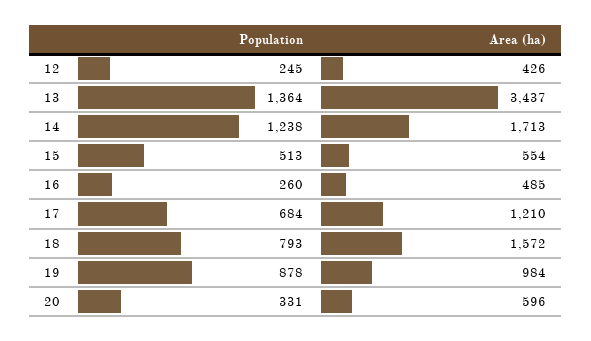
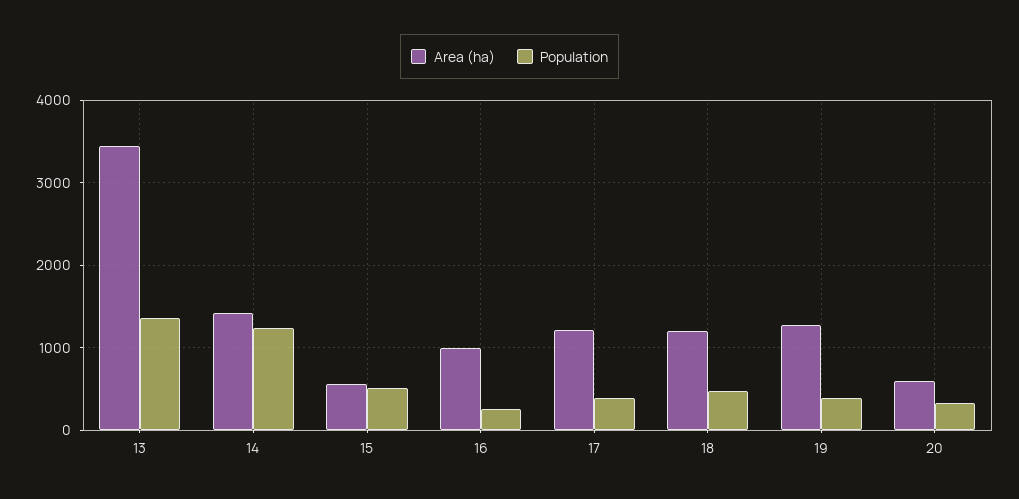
  {
    "Population": {
-     "12": 245,
      "13": 1364,
      "14": 1238,
      "15": 513,
      "16": 260,
-     "17": 684,
+     "17": 400,
-     "18": 793,
+     "18": 500,
-     "19": 878,
+     "19": 400,
      "20": 331
    },
    "Area (ha)": {
-     "12": 426,
      "13": 3437,
-     "14": 1713,
+     "14": 1400,
      "15": 554,
-     "16": 485,
+     "16": 1000,
      "17": 1210,
-     "18": 1572,
+     "18": 1200,
-     "19": 984,
+     "19": 1300,
      "20": 596
    }
  }

